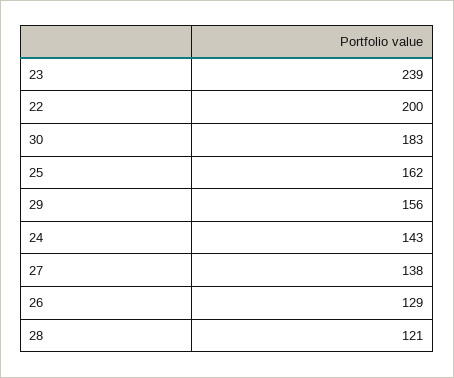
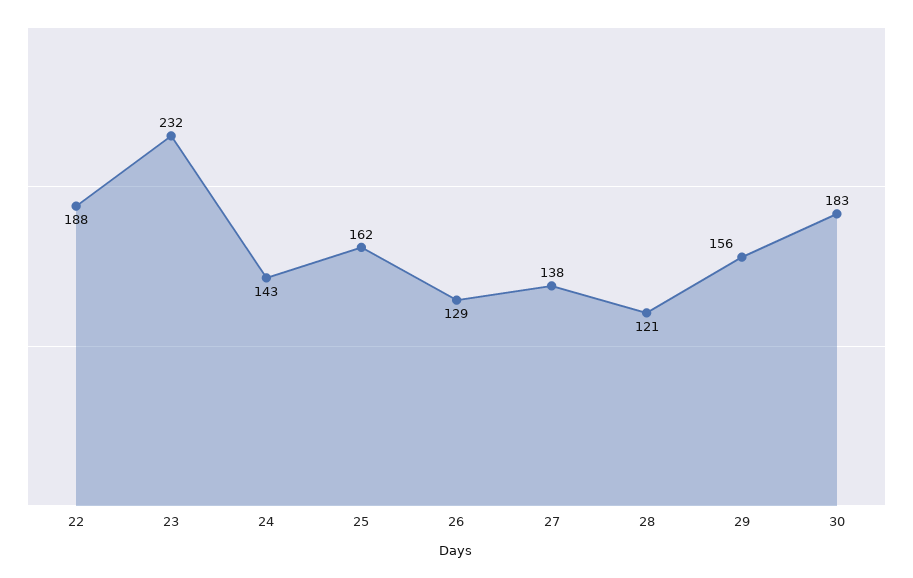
  {
-   "23": 239,
+   "23": 232,
-   "22": 200,
+   "22": 188,
    "30": 183,
    "25": 162,
    "29": 156,
    "24": 143,
    "27": 138,
    "26": 129,
    "28": 121
  }

